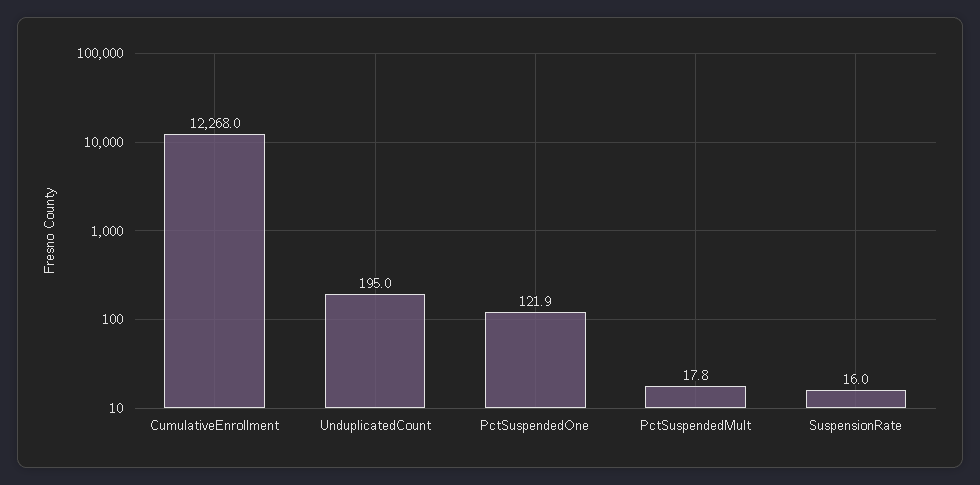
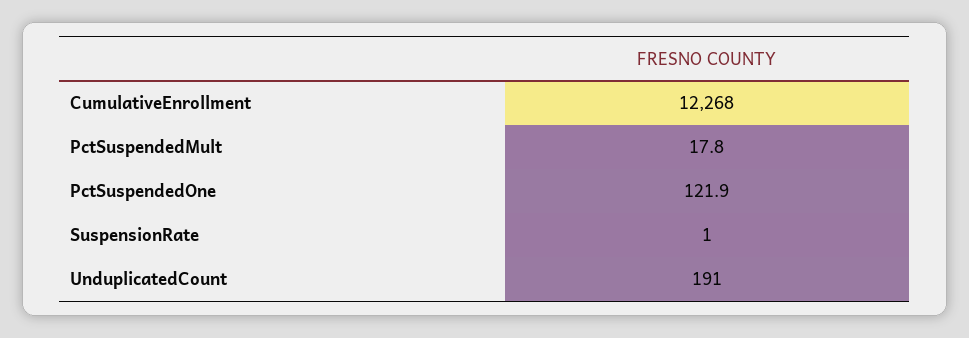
  {
    "CumulativeEnrollment": 12268,
-   "UnduplicatedCount": 195,
+   "UnduplicatedCount": 191,
    "PctSuspendedOne": 121.9,
    "PctSuspendedMult": 17.8,
-   "SuspensionRate": 16
+   "SuspensionRate": 1
  }

